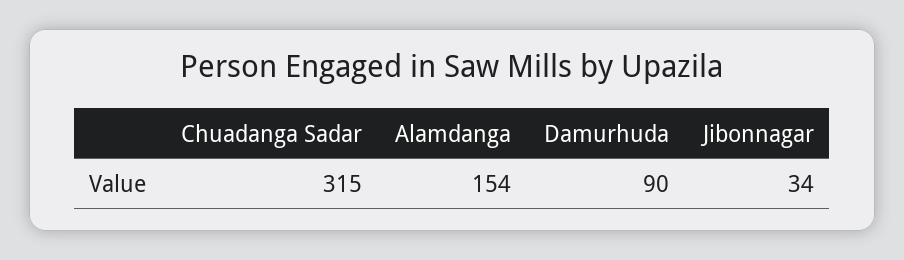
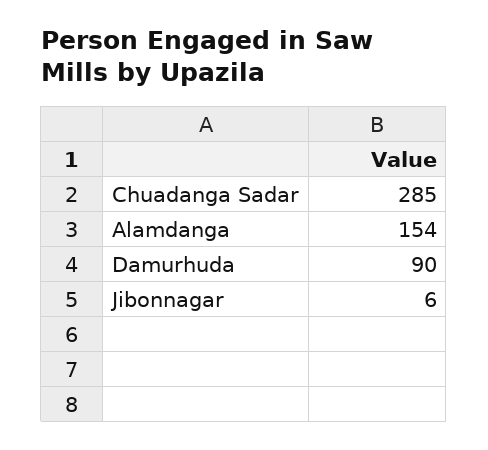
  {
-   "Chuadanga Sadar": 315,
+   "Chuadanga Sadar": 285,
    "Alamdanga": 154,
    "Damurhuda": 90,
-   "Jibonnagar": 34
+   "Jibonnagar": 6
  }

